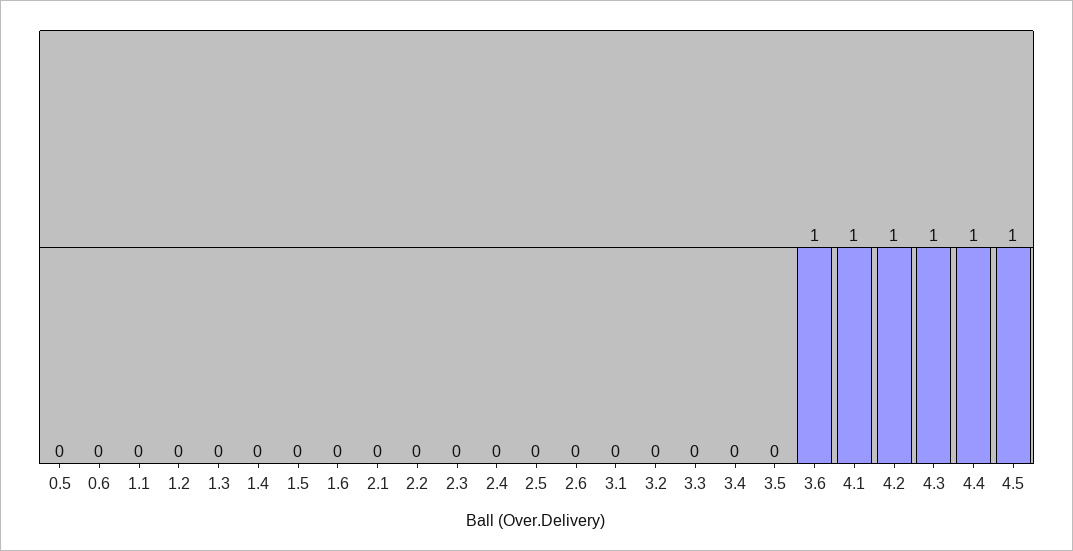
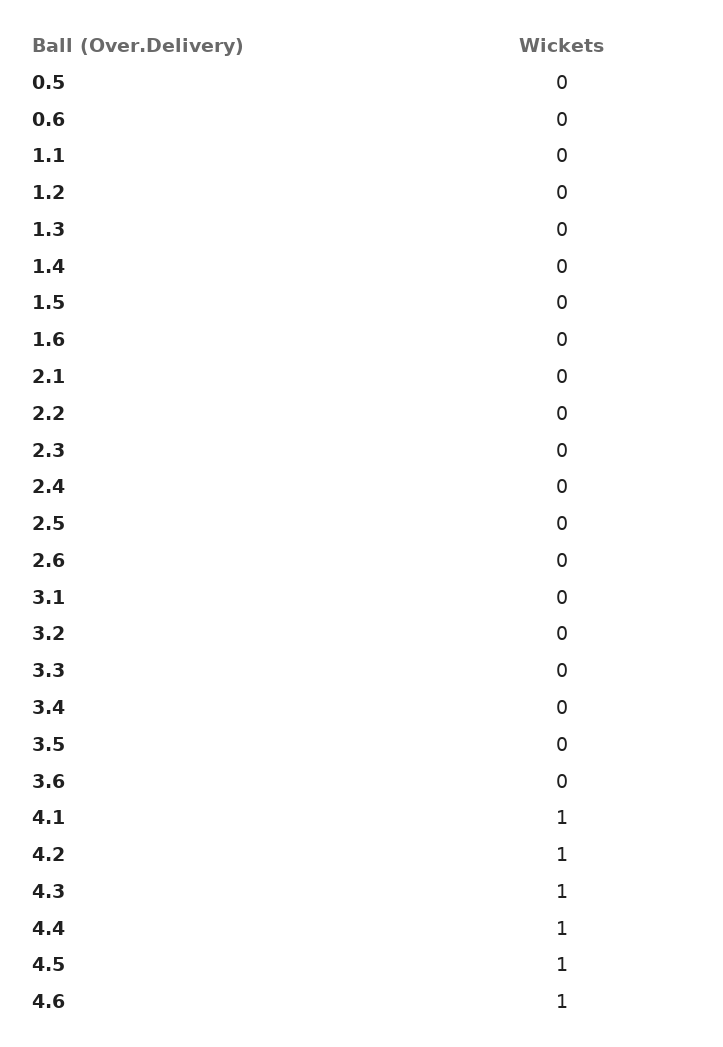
  {
    "0.5": 0,
    "0.6": 0,
    "1.1": 0,
    "1.2": 0,
    "1.3": 0,
    "1.4": 0,
    "1.5": 0,
    "1.6": 0,
    "2.1": 0,
    "2.2": 0,
    "2.3": 0,
    "2.4": 0,
    "2.5": 0,
    "2.6": 0,
    "3.1": 0,
    "3.2": 0,
    "3.3": 0,
    "3.4": 0,
    "3.5": 0,
-   "3.6": 1,
+   "3.6": 0,
    "4.1": 1,
    "4.2": 1,
    "4.3": 1,
    "4.4": 1,
-   "4.5": 1
+   "4.5": 1,
+   "4.6": 1
  }

